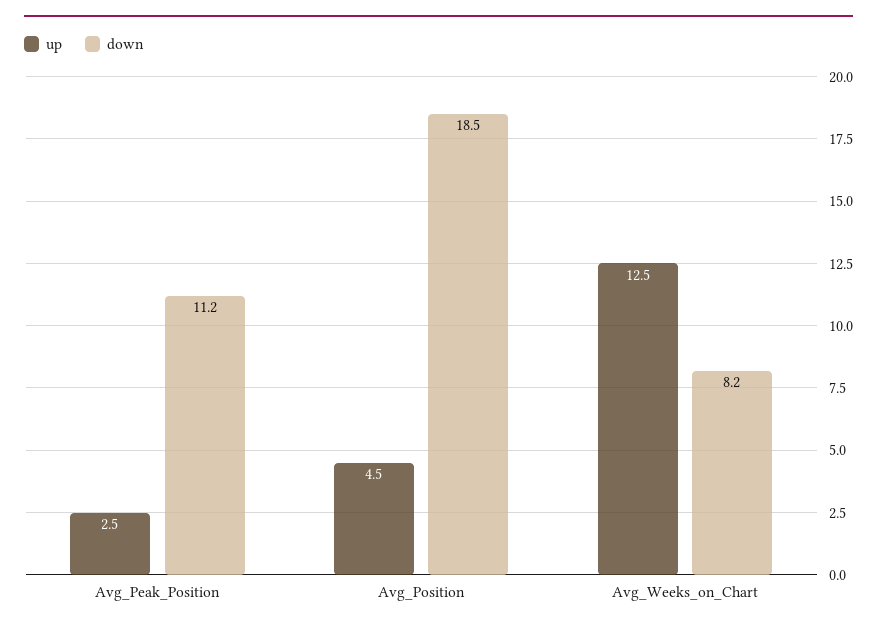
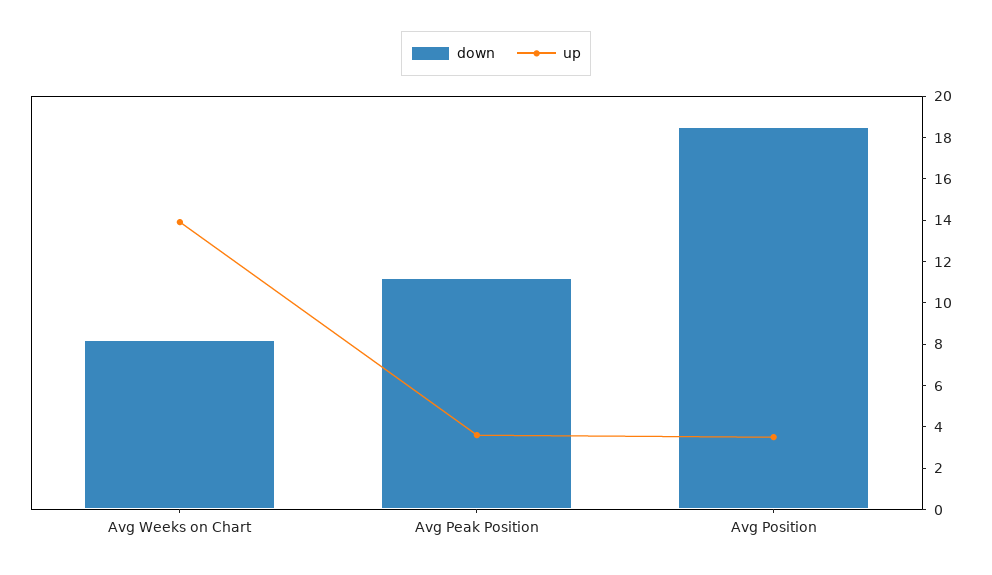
  {
    "up": {
-     "Avg_Peak_Position": 2.5,
+     "Avg_Peak_Position": 3.5,
-     "Avg_Position": 4.5,
+     "Avg_Position": 3.5,
-     "Avg_Weeks_on_Chart": 12.5
+     "Avg_Weeks_on_Chart": 14
    },
    "down": {
      "Avg_Peak_Position": 11.2,
      "Avg_Position": 18.5,
      "Avg_Weeks_on_Chart": 8.2
    }
  }

